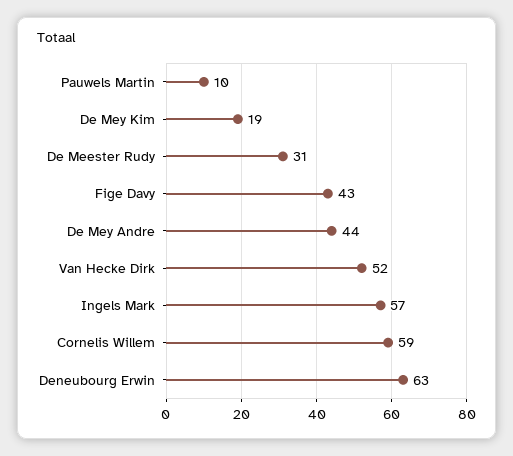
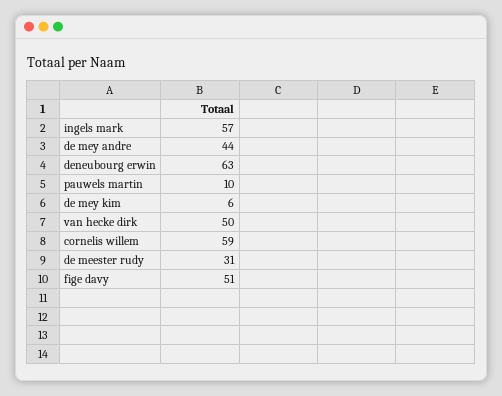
  {
    "Pauwels Martin": 10,
-   "De Mey Kim": 19,
+   "De Mey Kim": 6,
    "De Meester Rudy": 31,
-   "Fige Davy": 43,
+   "Fige Davy": 51,
    "De Mey Andre": 44,
-   "Van Hecke Dirk": 52,
+   "Van Hecke Dirk": 50,
    "Ingels Mark": 57,
    "Cornelis Willem": 59,
    "Deneubourg Erwin": 63
  }

